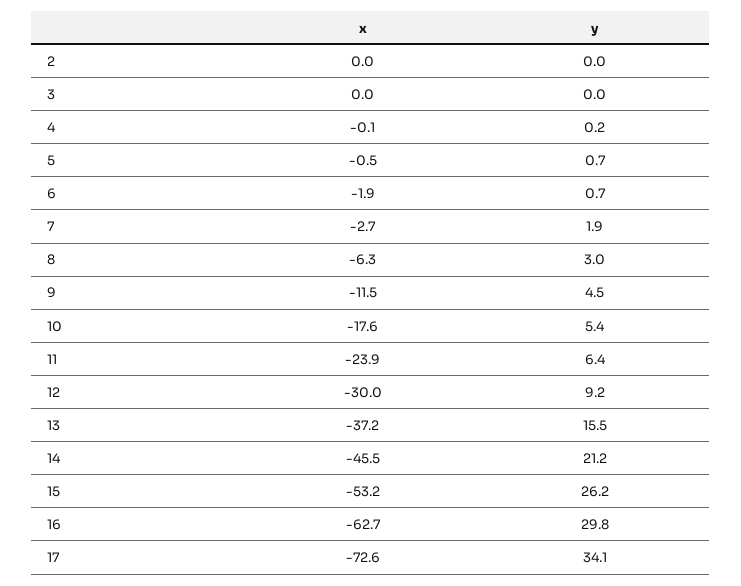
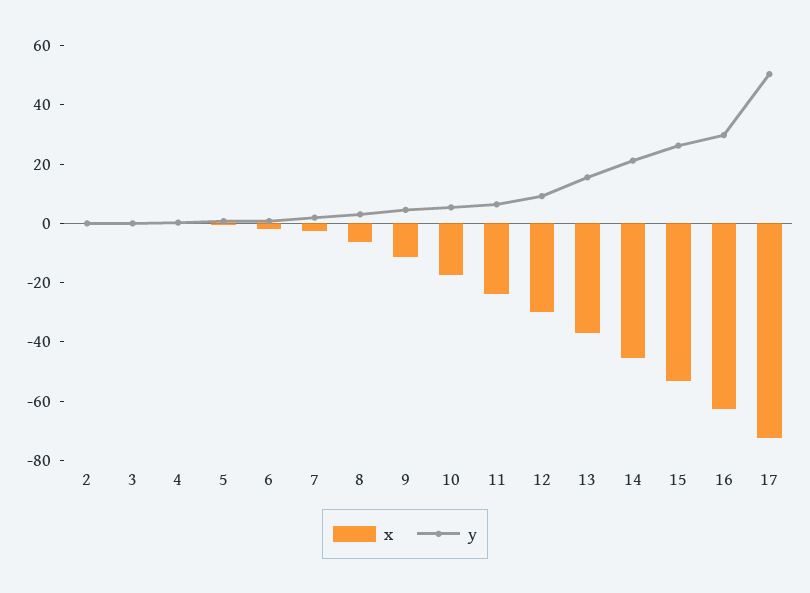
  {
    "x": {
      "2": 0,
      "3": 0,
      "4": -0.1,
      "5": -0.5,
      "6": -1.9,
      "7": -2.7,
      "8": -6.3,
      "9": -11.5,
      "10": -17.6,
      "11": -23.9,
      "12": -30,
      "13": -37.2,
      "14": -45.5,
      "15": -53.2,
      "16": -62.7,
      "17": -72.6
    },
    "y": {
      "2": 0,
      "3": 0,
      "4": 0.2,
      "5": 0.7,
      "6": 0.7,
      "7": 1.9,
      "8": 3,
      "9": 4.5,
      "10": 5.4,
      "11": 6.4,
      "12": 9.2,
      "13": 15.5,
      "14": 21.2,
      "15": 26.2,
      "16": 29.8,
-     "17": 34.1
+     "17": 50
    }
  }

